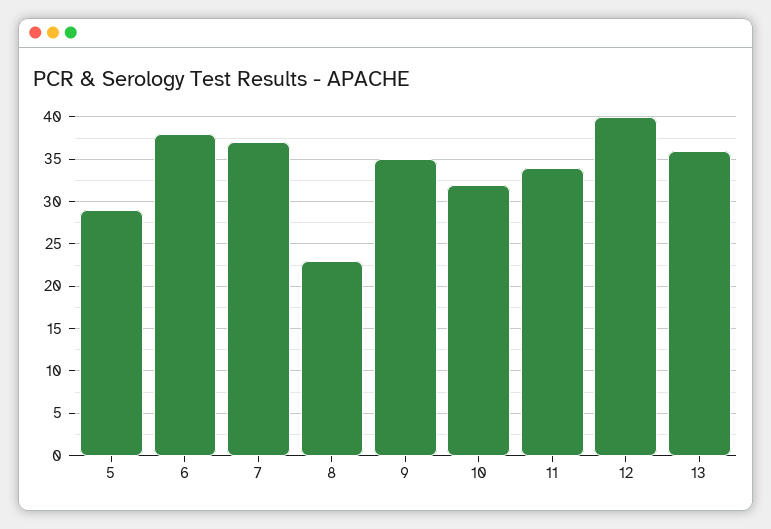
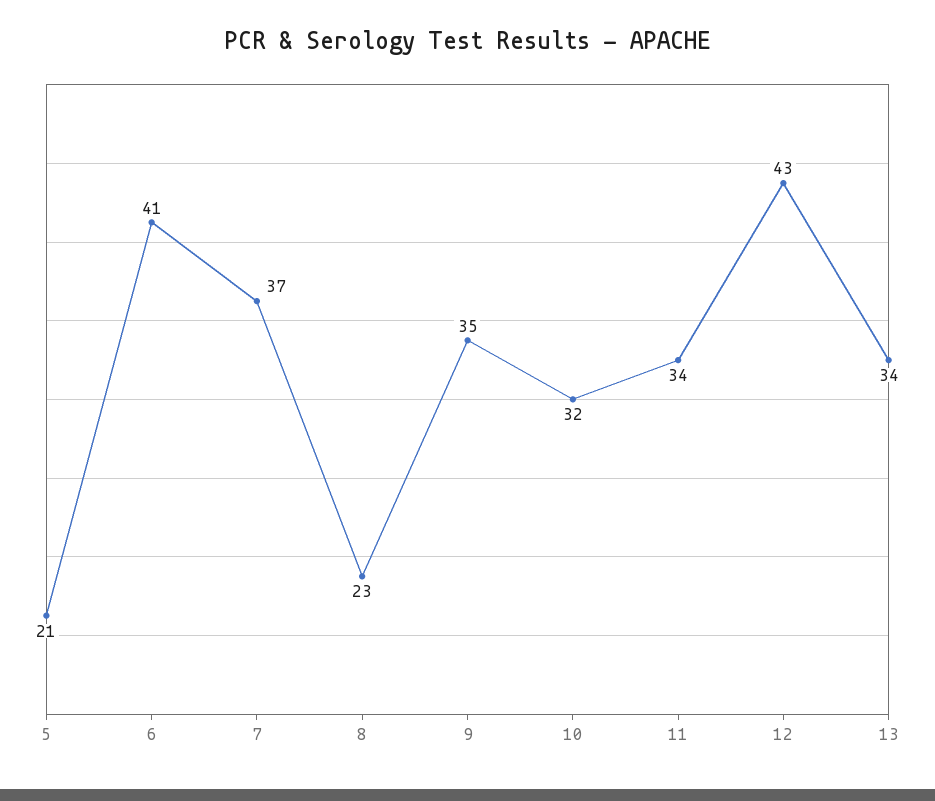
  {
-   "5": 29,
+   "5": 21,
-   "6": 38,
+   "6": 41,
    "7": 37,
    "8": 23,
    "9": 35,
    "10": 32,
    "11": 34,
-   "12": 40,
+   "12": 43,
-   "13": 36
+   "13": 34
  }

